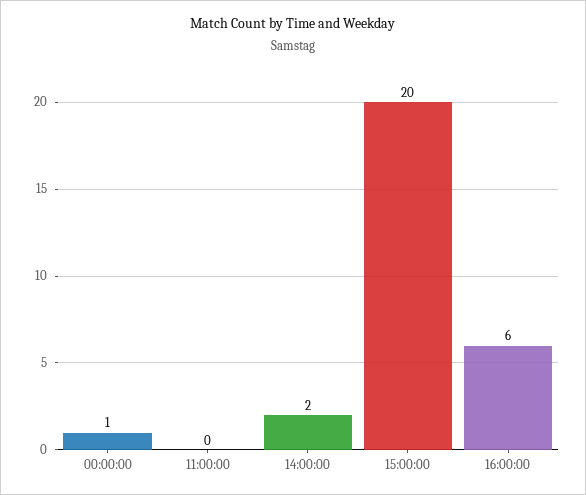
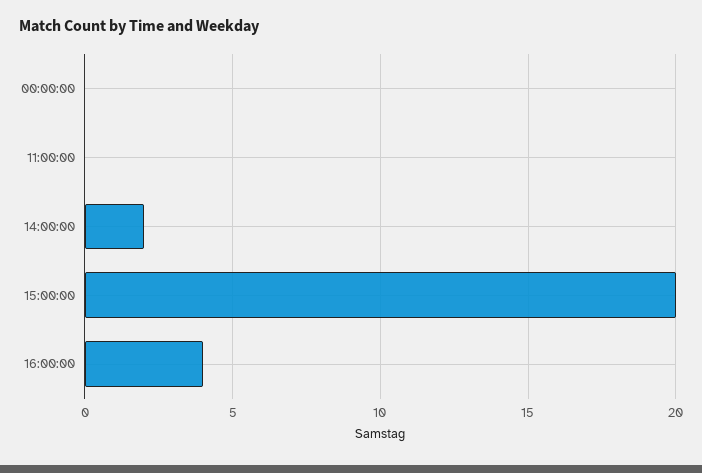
  {
-   "00:00:00": 1,
+   "00:00:00": 0,
    "11:00:00": 0,
    "14:00:00": 2,
    "15:00:00": 20,
-   "16:00:00": 6
+   "16:00:00": 4
  }

